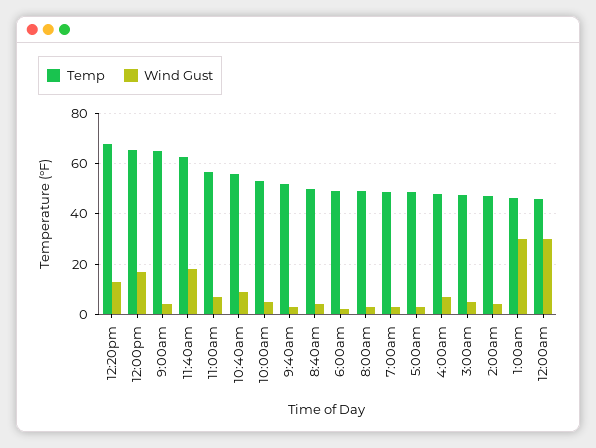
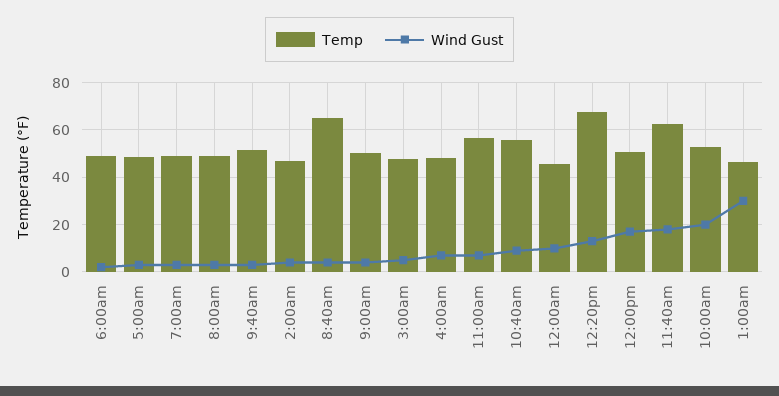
  {
    "Temp": {
      "12:20pm": 67.5,
-     "12:00pm": 65,
+     "12:00pm": 50,
-     "9:00am": 65,
+     "9:00am": 50,
      "11:40am": 62.5,
      "11:00am": 57.5,
      "10:40am": 55,
      "10:00am": 52.5,
      "9:40am": 52.5,
-     "8:40am": 50,
+     "8:40am": 65,
      "6:00am": 50,
      "8:00am": 50,
      "7:00am": 50,
      "5:00am": 47.5,
      "4:00am": 47.5,
      "3:00am": 47.5,
      "2:00am": 47.5,
      "1:00am": 47.5,
      "12:00am": 45
    },
    "Wind Gust": {
      "12:20pm": 12.5,
      "12:00pm": 17.5,
      "9:00am": 5,
      "11:40am": 17.5,
      "11:00am": 7.5,
      "10:40am": 10,
-     "10:00am": 5,
+     "10:00am": 20,
      "9:40am": 2.5,
      "8:40am": 5,
      "6:00am": 2.5,
      "8:00am": 2.5,
      "7:00am": 2.5,
      "5:00am": 2.5,
      "4:00am": 7.5,
      "3:00am": 5,
      "2:00am": 5,
      "1:00am": 30,
-     "12:00am": 30
+     "12:00am": 10
    }
  }

